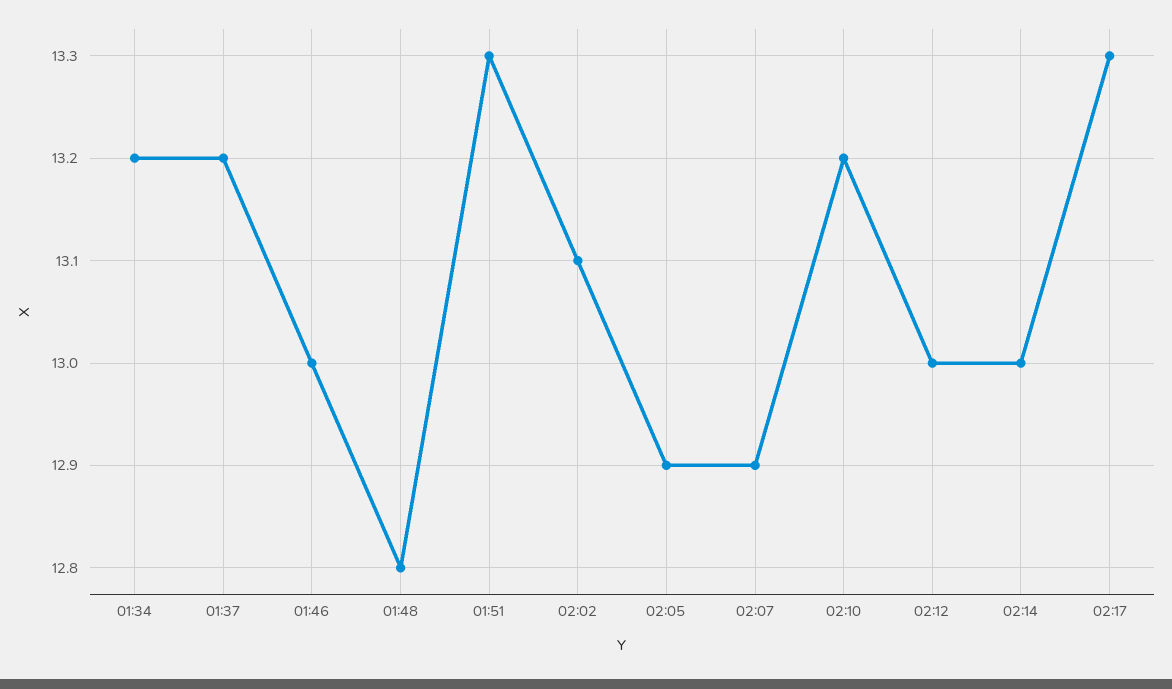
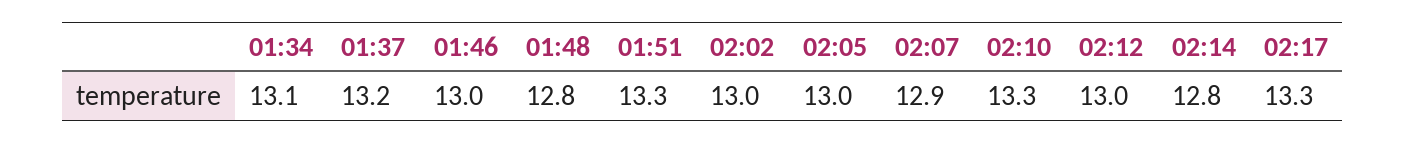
  {
-   "01:34": 13.2,
+   "01:34": 13.1,
    "01:37": 13.2,
    "01:46": 13,
    "01:48": 12.8,
    "01:51": 13.3,
-   "02:02": 13.1,
+   "02:02": 13,
-   "02:05": 12.9,
+   "02:05": 13,
    "02:07": 12.9,
-   "02:10": 13.2,
+   "02:10": 13.3,
    "02:12": 13,
-   "02:14": 13,
+   "02:14": 12.8,
    "02:17": 13.3
  }

